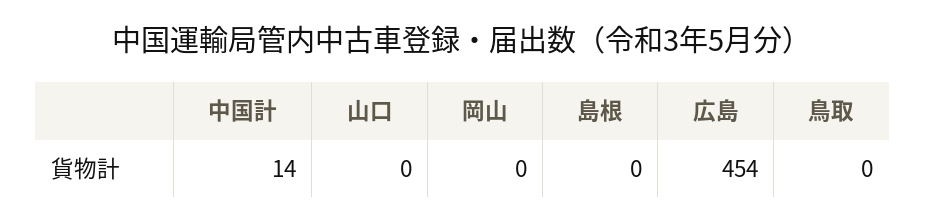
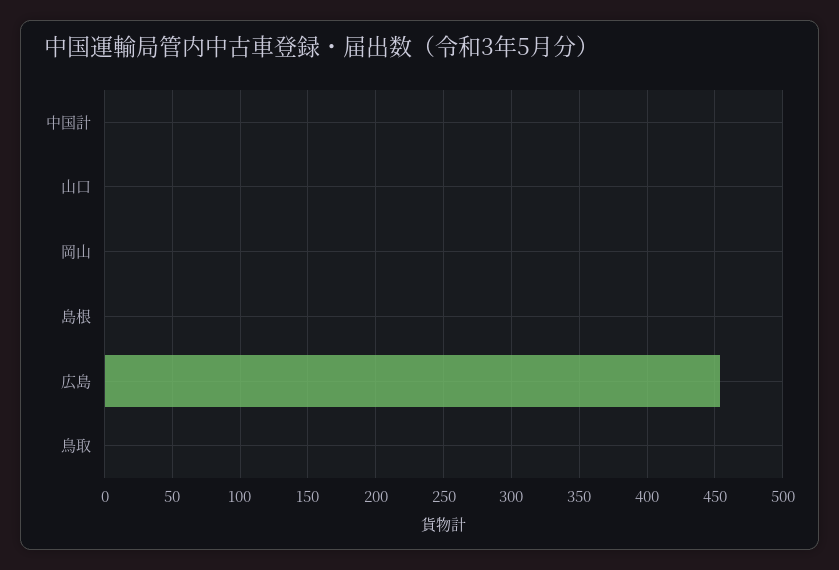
  {
-   "中国計": 14,
+   "中国計": 0,
    "山口": 0,
    "岡山": 0,
    "島根": 0,
    "広島": 454,
    "鳥取": 0
  }

